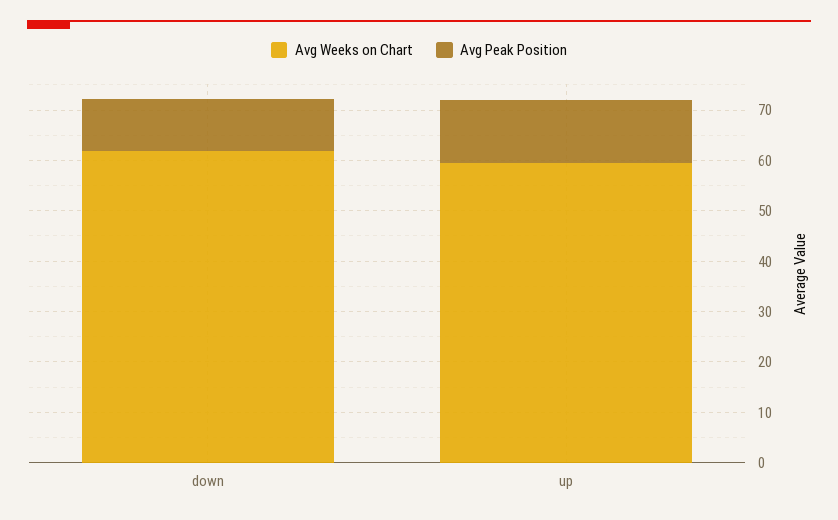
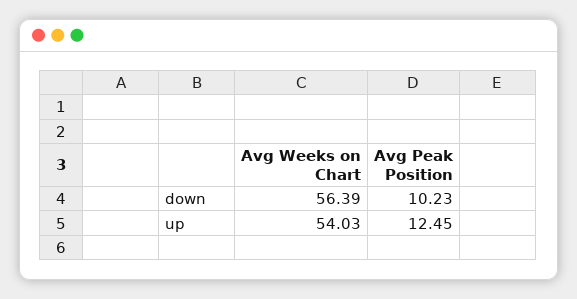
  {
    "Avg Weeks on Chart": {
-     "down": 62,
+     "down": 56.39,
-     "up": 60
+     "up": 54.03
    },
    "Avg Peak Position": {
      "down": 10.23,
      "up": 12.45
    }
  }

